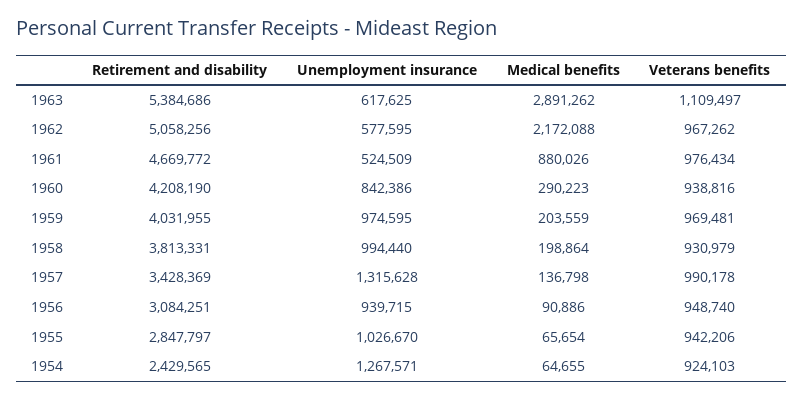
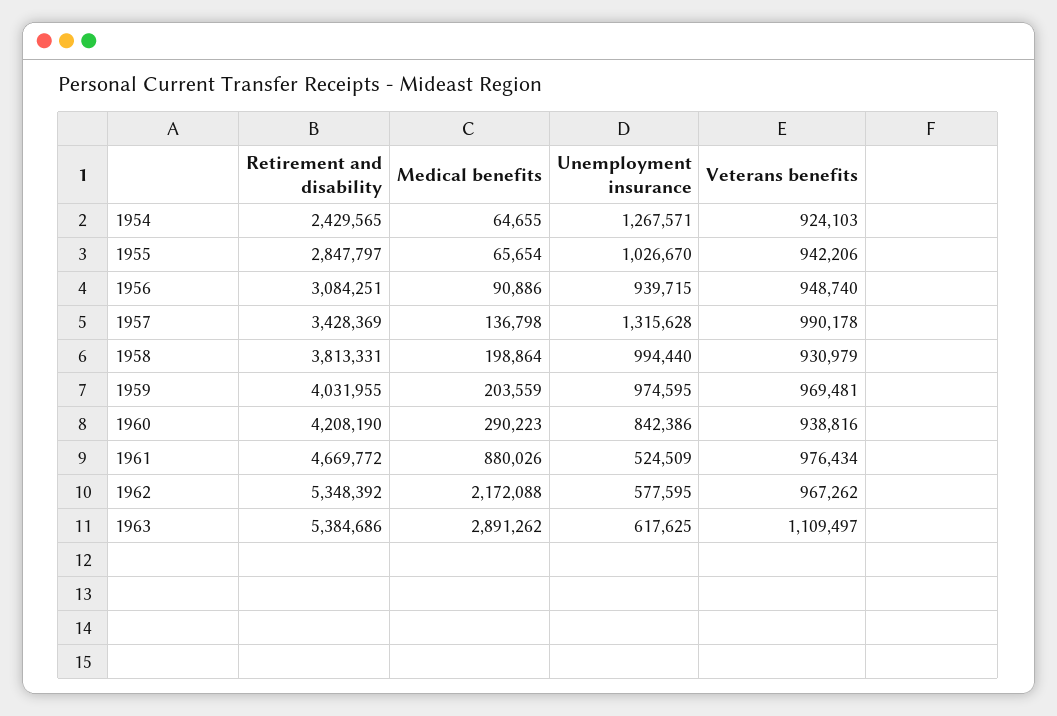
  {
    "Retirement and disability": {
      "1963": 5384686,
-     "1962": 5058256,
+     "1962": 5348392,
      "1961": 4669772,
      "1960": 4208190,
      "1959": 4031955,
      "1958": 3813331,
      "1957": 3428369,
      "1956": 3084251,
      "1955": 2847797,
      "1954": 2429565
    },
    "Unemployment insurance": {
      "1963": 617625,
      "1962": 577595,
      "1961": 524509,
      "1960": 842386,
      "1959": 974595,
      "1958": 994440,
      "1957": 1315628,
      "1956": 939715,
      "1955": 1026670,
      "1954": 1267571
    },
    "Medical benefits": {
      "1963": 2891262,
      "1962": 2172088,
      "1961": 880026,
      "1960": 290223,
      "1959": 203559,
      "1958": 198864,
      "1957": 136798,
      "1956": 90886,
      "1955": 65654,
      "1954": 64655
    },
    "Veterans benefits": {
      "1963": 1109497,
      "1962": 967262,
      "1961": 976434,
      "1960": 938816,
      "1959": 969481,
      "1958": 930979,
      "1957": 990178,
      "1956": 948740,
      "1955": 942206,
      "1954": 924103
    }
  }

